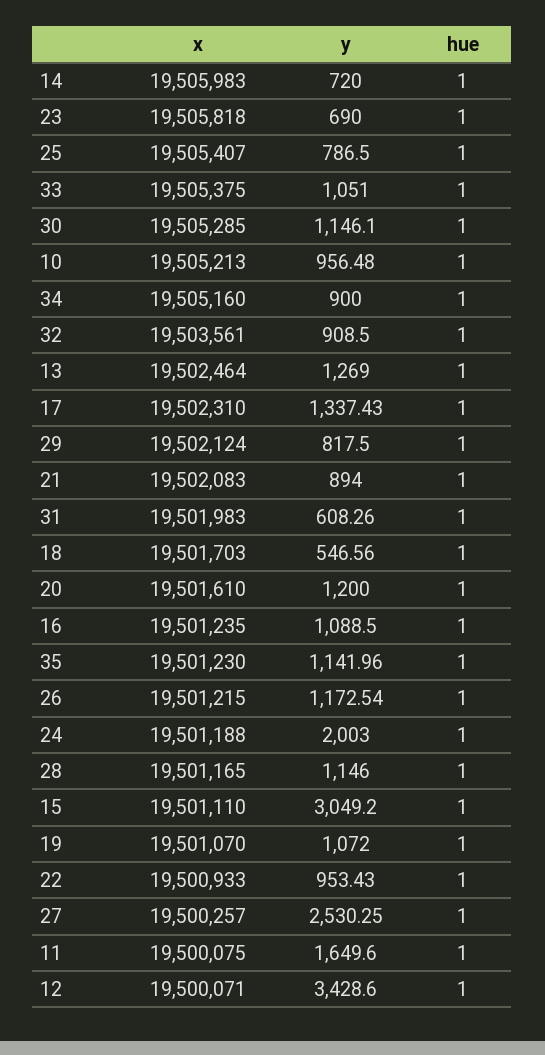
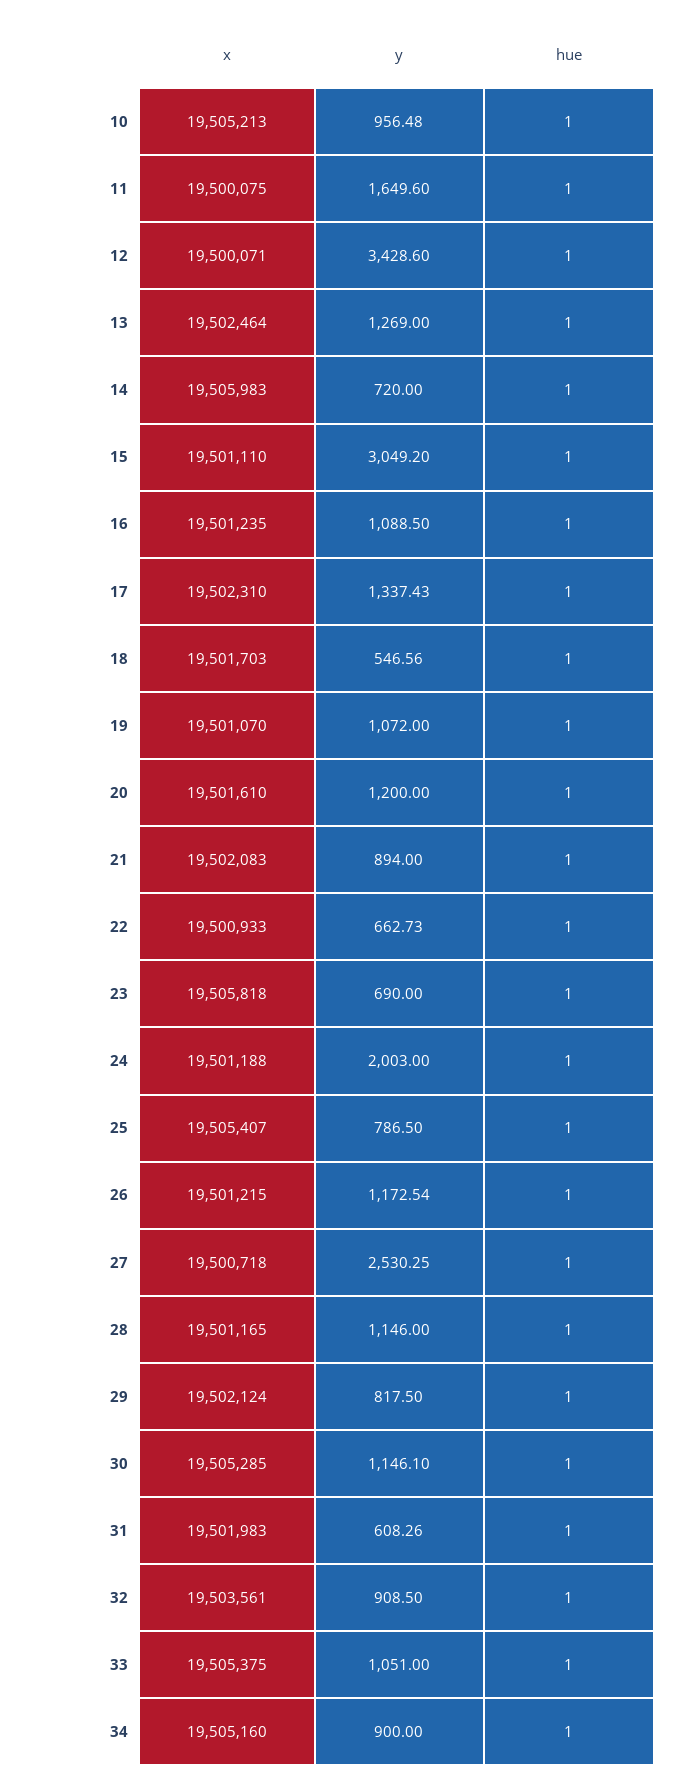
  {
    "x": {
      "14": 19505983,
      "23": 19505818,
      "25": 19505407,
      "33": 19505375,
      "30": 19505285,
      "10": 19505213,
      "34": 19505160,
      "32": 19503561,
      "13": 19502464,
      "17": 19502310,
      "29": 19502124,
      "21": 19502083,
      "31": 19501983,
      "18": 19501703,
      "20": 19501610,
      "16": 19501235,
-     "35": 19501230,
      "26": 19501215,
      "24": 19501188,
      "28": 19501165,
      "15": 19501110,
      "19": 19501070,
      "22": 19500933,
-     "27": 19500257,
+     "27": 19500718,
      "11": 19500075,
      "12": 19500071
    },
    "y": {
      "14": 720,
      "23": 690,
      "25": 786.5,
      "33": 1051,
      "30": 1146.1,
      "10": 956.48,
      "34": 900,
      "32": 908.5,
      "13": 1269,
      "17": 1337.43,
      "29": 817.5,
      "21": 894,
      "31": 608.26,
      "18": 546.56,
      "20": 1200,
      "16": 1088.5,
-     "35": 1141.96,
      "26": 1172.54,
      "24": 2003,
      "28": 1146,
      "15": 3049.2,
      "19": 1072,
-     "22": 953.43,
+     "22": 662.73,
      "27": 2530.25,
      "11": 1649.6,
      "12": 3428.6
    },
    "hue": {
      "14": 1,
      "23": 1,
      "25": 1,
      "33": 1,
      "30": 1,
      "10": 1,
      "34": 1,
      "32": 1,
      "13": 1,
      "17": 1,
      "29": 1,
      "21": 1,
      "31": 1,
      "18": 1,
      "20": 1,
      "16": 1,
-     "35": 1,
      "26": 1,
      "24": 1,
      "28": 1,
      "15": 1,
      "19": 1,
      "22": 1,
      "27": 1,
      "11": 1,
      "12": 1
    }
  }

